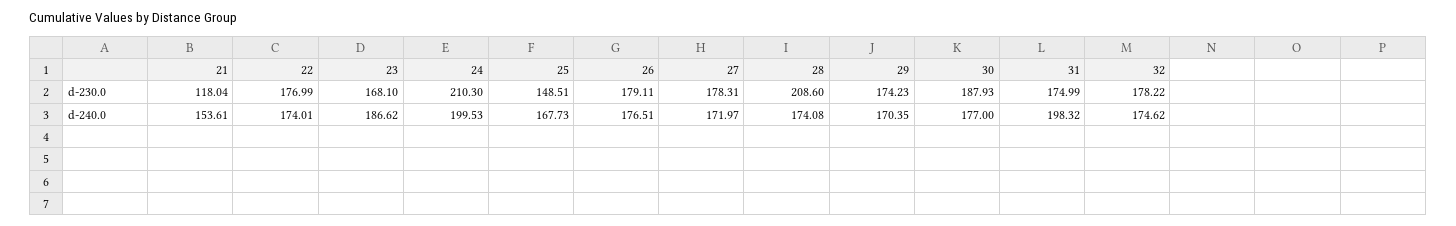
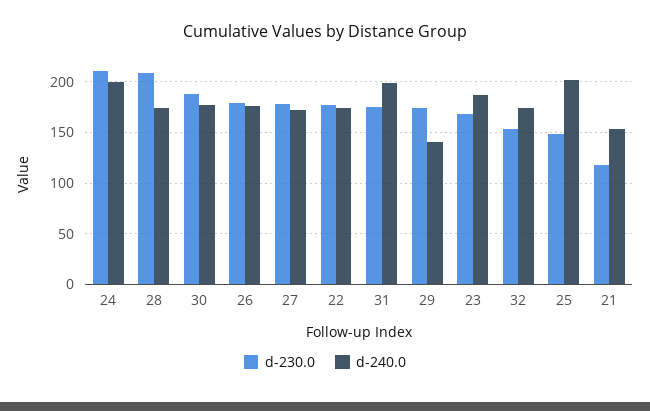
  {
    "d-230.0": {
      "21": 118.04,
      "22": 176.99,
      "23": 168.1,
      "24": 210.3,
      "25": 148.51,
      "26": 179.11,
      "27": 178.31,
      "28": 208.6,
      "29": 174.23,
      "30": 187.93,
      "31": 174.99,
-     "32": 178.22
+     "32": 150
    },
    "d-240.0": {
      "21": 153.61,
      "22": 174.01,
      "23": 186.62,
      "24": 199.53,
-     "25": 167.73,
+     "25": 200,
      "26": 176.51,
      "27": 171.97,
      "28": 174.08,
-     "29": 170.35,
+     "29": 140,
      "30": 177,
      "31": 198.32,
      "32": 174.62
    }
  }

